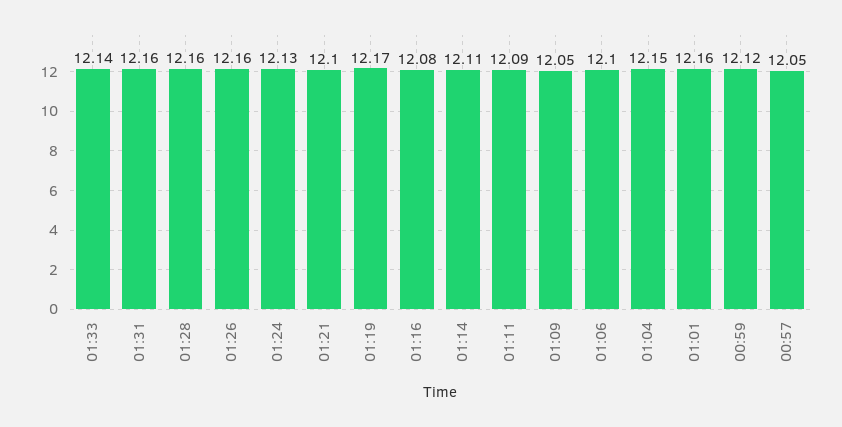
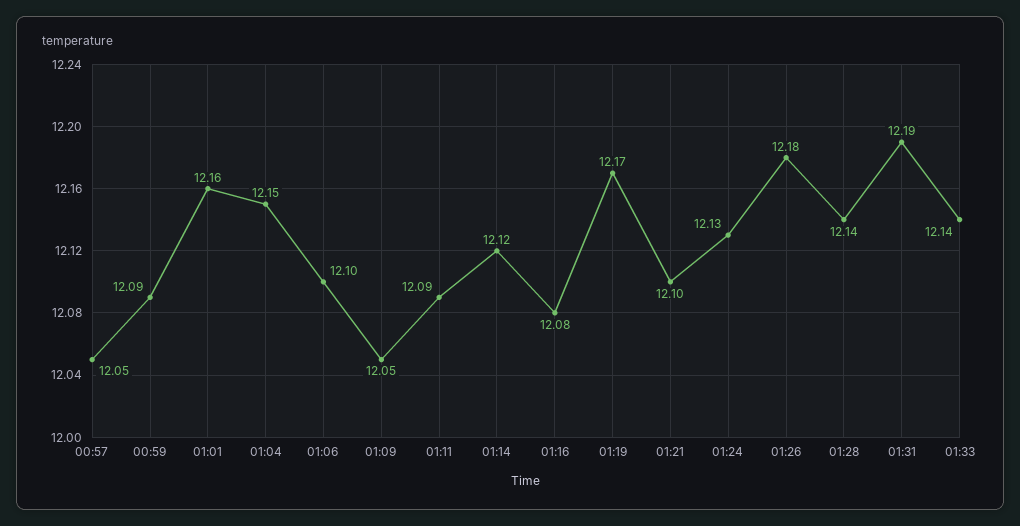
  {
    "01:33": 12.14,
-   "01:31": 12.16,
+   "01:31": 12.19,
-   "01:28": 12.16,
+   "01:28": 12.14,
-   "01:26": 12.16,
+   "01:26": 12.18,
    "01:24": 12.13,
    "01:21": 12.1,
    "01:19": 12.17,
    "01:16": 12.08,
-   "01:14": 12.11,
+   "01:14": 12.12,
    "01:11": 12.09,
    "01:09": 12.05,
    "01:06": 12.1,
    "01:04": 12.15,
    "01:01": 12.16,
-   "00:59": 12.12,
+   "00:59": 12.09,
    "00:57": 12.05
  }

